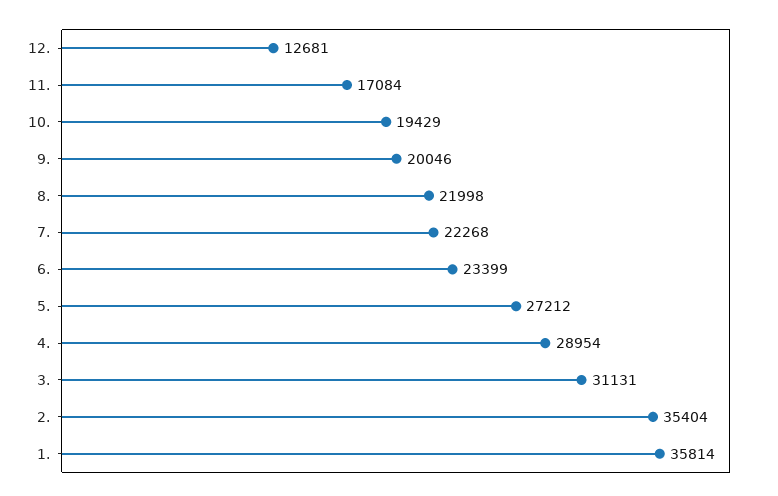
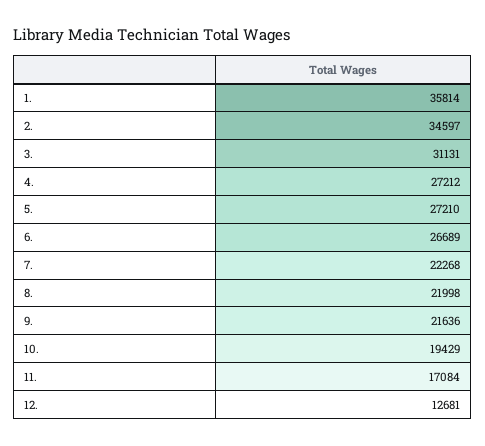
  {
    "12.": 12681,
    "11.": 17084,
    "10.": 19429,
-   "9.": 20046,
+   "9.": 21636,
    "8.": 21998,
    "7.": 22268,
-   "6.": 23399,
+   "6.": 26689,
-   "5.": 27212,
+   "5.": 27210,
-   "4.": 28954,
+   "4.": 27212,
    "3.": 31131,
-   "2.": 35404,
+   "2.": 34597,
    "1.": 35814
  }

